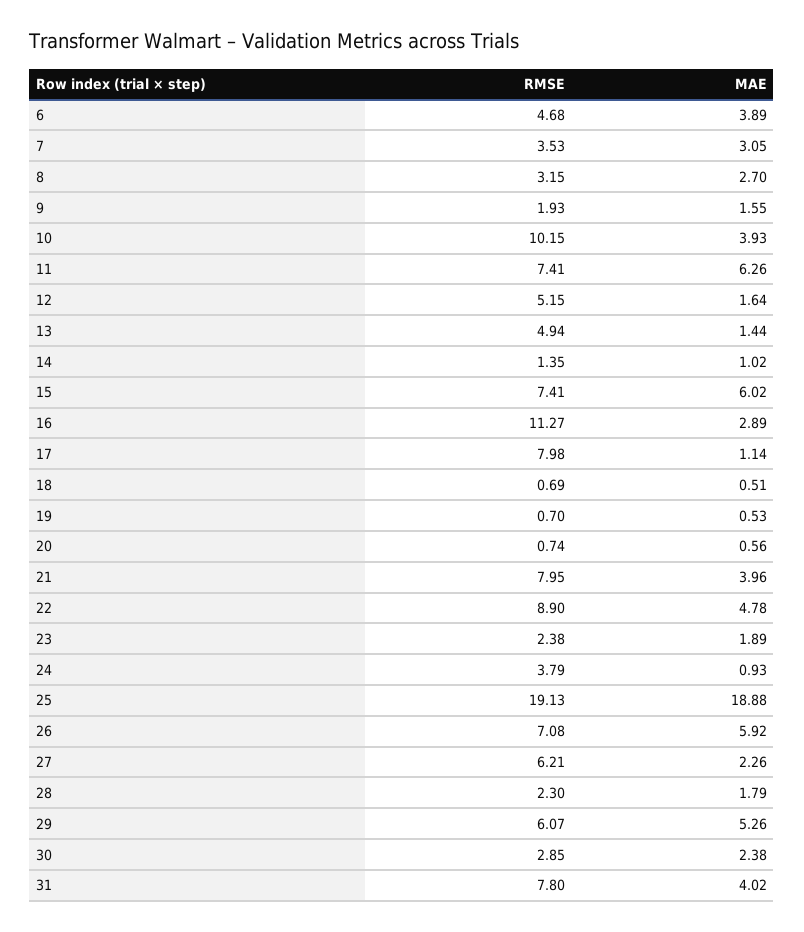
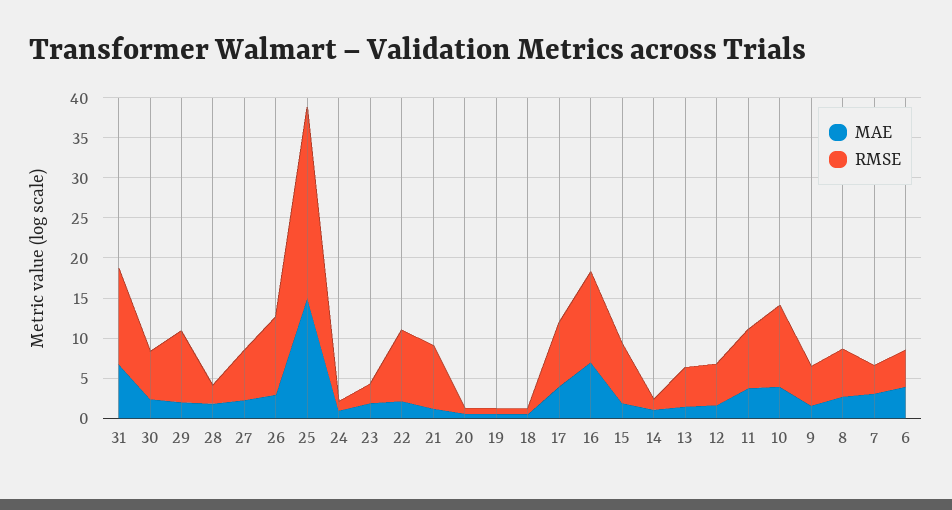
  {
    "RMSE": {
      "6": 4.68,
      "7": 3.53,
-     "8": 3.15,
+     "8": 6,
-     "9": 1.93,
+     "9": 5,
      "10": 10.15,
      "11": 7.41,
      "12": 5.15,
      "13": 4.94,
      "14": 1.35,
      "15": 7.41,
      "16": 11.27,
      "17": 7.98,
      "18": 0.69,
      "19": 0.7,
      "20": 0.74,
      "21": 7.95,
      "22": 8.9,
      "23": 2.38,
-     "24": 3.79,
+     "24": 1,
-     "25": 19.13,
+     "25": 24,
-     "26": 7.08,
+     "26": 10,
      "27": 6.21,
      "28": 2.3,
-     "29": 6.07,
+     "29": 9,
-     "30": 2.85,
+     "30": 6,
-     "31": 7.8
+     "31": 12
    },
    "MAE": {
      "6": 3.89,
      "7": 3.05,
      "8": 2.7,
      "9": 1.55,
      "10": 3.93,
-     "11": 6.26,
+     "11": 4,
      "12": 1.64,
      "13": 1.44,
      "14": 1.02,
-     "15": 6.02,
+     "15": 2,
-     "16": 2.89,
+     "16": 7,
-     "17": 1.14,
+     "17": 4,
      "18": 0.51,
      "19": 0.53,
      "20": 0.56,
-     "21": 3.96,
+     "21": 1,
-     "22": 4.78,
+     "22": 2,
      "23": 1.89,
      "24": 0.93,
-     "25": 18.88,
+     "25": 15,
-     "26": 5.92,
+     "26": 3,
      "27": 2.26,
      "28": 1.79,
-     "29": 5.26,
+     "29": 2,
      "30": 2.38,
-     "31": 4.02
+     "31": 7
    }
  }

